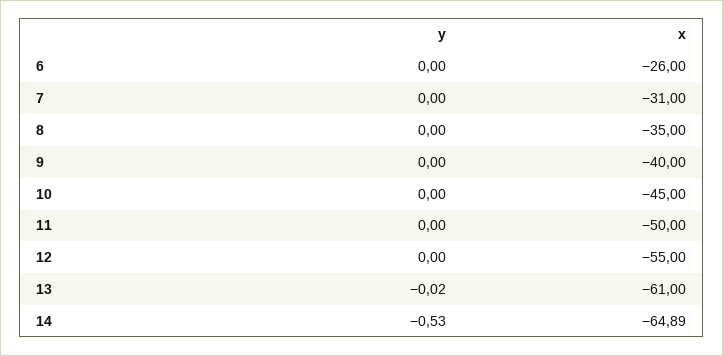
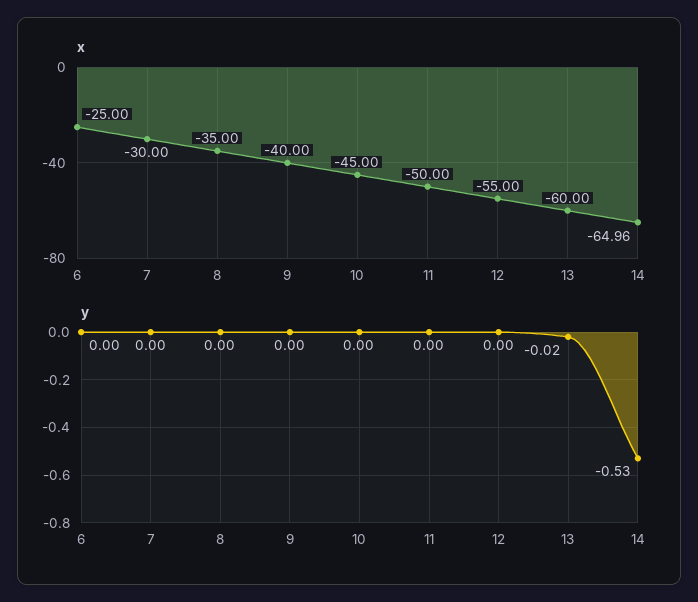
  {
    "y": {
      "6": 0,
      "7": 0,
      "8": 0,
      "9": 0,
      "10": 0,
      "11": 0,
      "12": 0,
      "13": -0.02,
      "14": -0.53
    },
    "x": {
-     "6": -26,
+     "6": -25,
-     "7": -31,
+     "7": -30,
      "8": -35,
      "9": -40,
      "10": -45,
      "11": -50,
      "12": -55,
-     "13": -61,
+     "13": -60,
-     "14": -64.89
+     "14": -64.96
    }
  }

